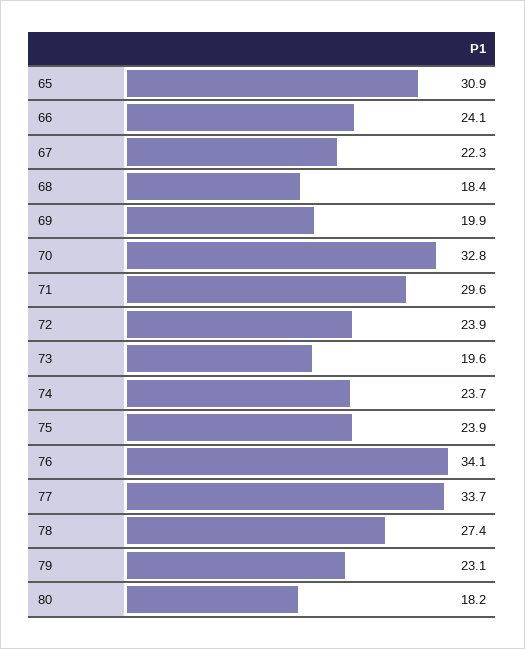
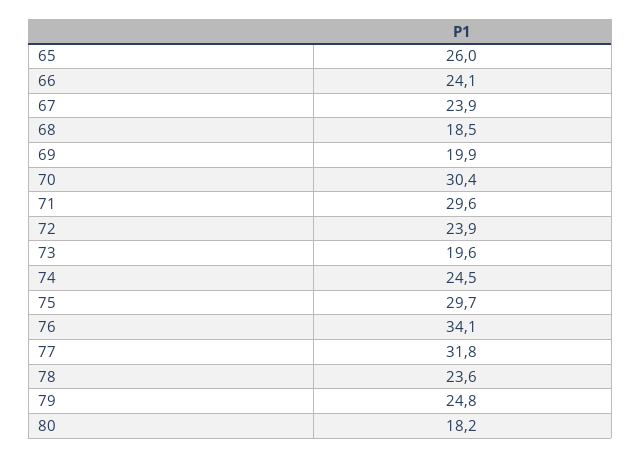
  {
-   "65": 30.9,
+   "65": 26,
    "66": 24.1,
-   "67": 22.3,
+   "67": 23.9,
-   "68": 18.4,
+   "68": 18.5,
    "69": 19.9,
-   "70": 32.8,
+   "70": 30.4,
    "71": 29.6,
    "72": 23.9,
    "73": 19.6,
-   "74": 23.7,
+   "74": 24.5,
-   "75": 23.9,
+   "75": 29.7,
    "76": 34.1,
-   "77": 33.7,
+   "77": 31.8,
-   "78": 27.4,
+   "78": 23.6,
-   "79": 23.1,
+   "79": 24.8,
    "80": 18.2
  }

